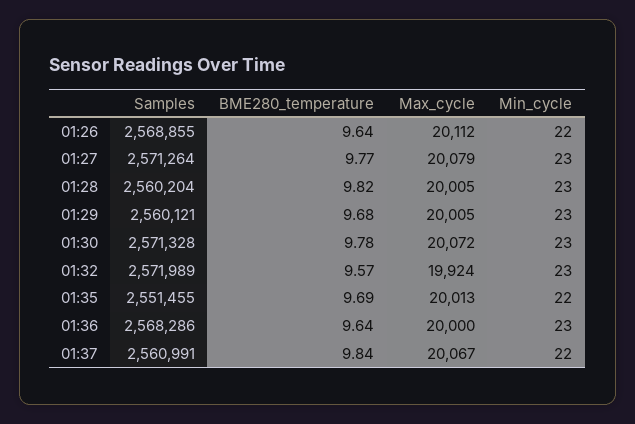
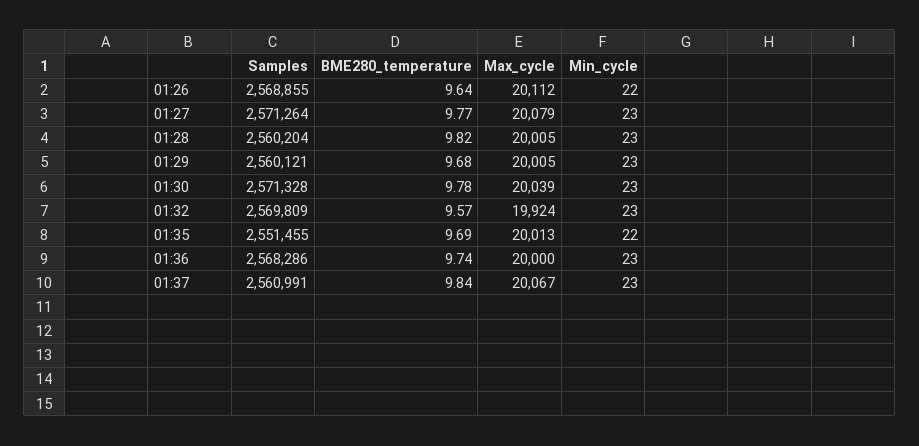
  {
    "Samples": {
      "01:26": 2568855,
      "01:27": 2571264,
      "01:28": 2560204,
      "01:29": 2560121,
      "01:30": 2571328,
-     "01:32": 2571989,
+     "01:32": 2569809,
      "01:35": 2551455,
      "01:36": 2568286,
      "01:37": 2560991
    },
    "BME280_temperature": {
      "01:26": 9.64,
      "01:27": 9.77,
      "01:28": 9.82,
      "01:29": 9.68,
      "01:30": 9.78,
      "01:32": 9.57,
      "01:35": 9.69,
-     "01:36": 9.64,
+     "01:36": 9.74,
      "01:37": 9.84
    },
    "Max_cycle": {
      "01:26": 20112,
      "01:27": 20079,
      "01:28": 20005,
      "01:29": 20005,
-     "01:30": 20072,
+     "01:30": 20039,
      "01:32": 19924,
      "01:35": 20013,
      "01:36": 20000,
      "01:37": 20067
    },
    "Min_cycle": {
      "01:26": 22,
      "01:27": 23,
      "01:28": 23,
      "01:29": 23,
      "01:30": 23,
      "01:32": 23,
      "01:35": 22,
      "01:36": 23,
-     "01:37": 22
+     "01:37": 23
    }
  }

